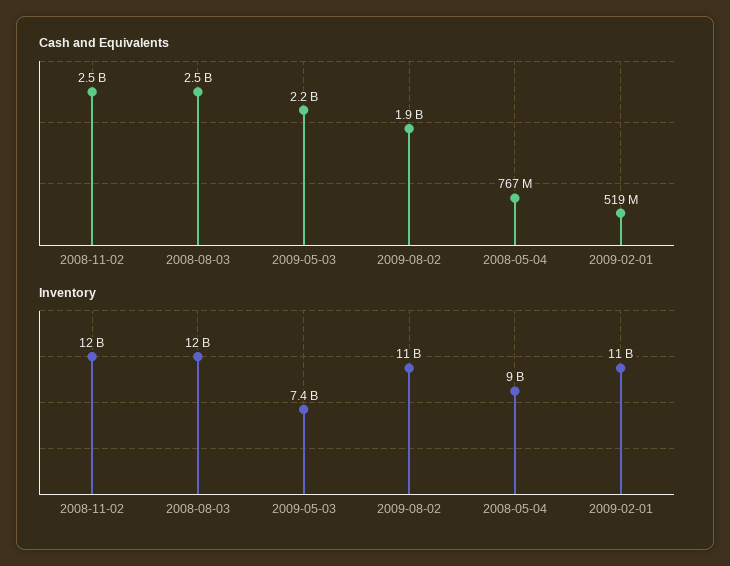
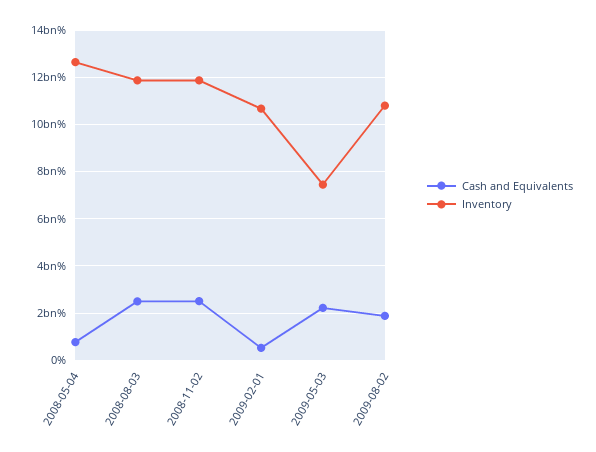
  {
    "Cash and Equivalents": {
      "2008-11-02": 2500000000,
      "2008-08-03": 2500000000,
      "2009-05-03": 2200000000,
      "2009-08-02": 1900000000,
      "2008-05-04": 767000000,
      "2009-02-01": 519000000
    },
    "Inventory": {
      "2008-11-02": 12000000000,
      "2008-08-03": 12000000000,
      "2009-05-03": 7400000000,
      "2009-08-02": 11000000000,
-     "2008-05-04": 9000000000,
+     "2008-05-04": 12500000000,
      "2009-02-01": 11000000000
    }
  }

